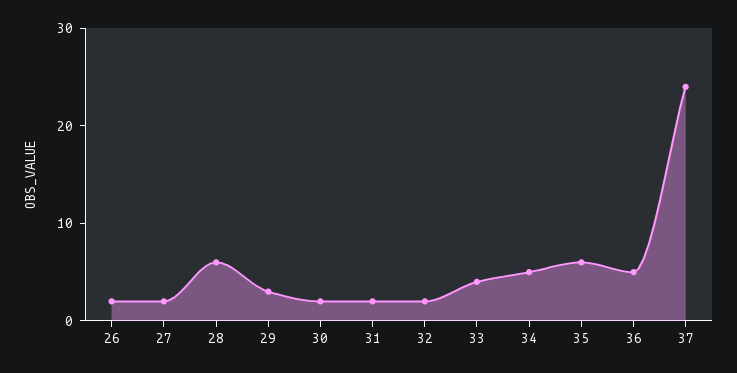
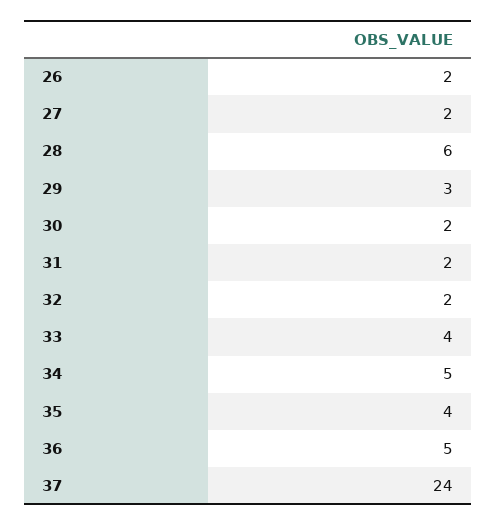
  {
    "26": 2,
    "27": 2,
    "28": 6,
    "29": 3,
    "30": 2,
    "31": 2,
    "32": 2,
    "33": 4,
    "34": 5,
-   "35": 6,
+   "35": 4,
    "36": 5,
    "37": 24
  }

